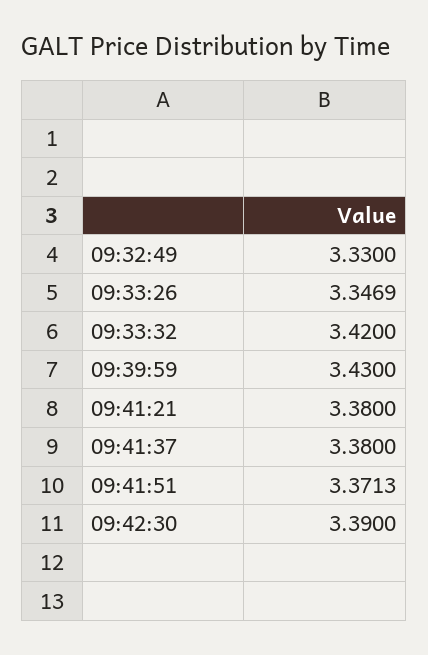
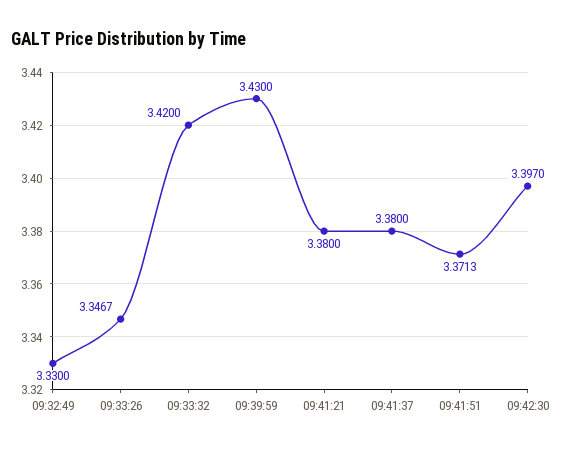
  {
    "09:32:49": 3.33,
-   "09:33:26": 3.3469,
+   "09:33:26": 3.3467,
    "09:33:32": 3.42,
    "09:39:59": 3.43,
    "09:41:21": 3.38,
    "09:41:37": 3.38,
    "09:41:51": 3.3713,
-   "09:42:30": 3.39
+   "09:42:30": 3.397
  }

